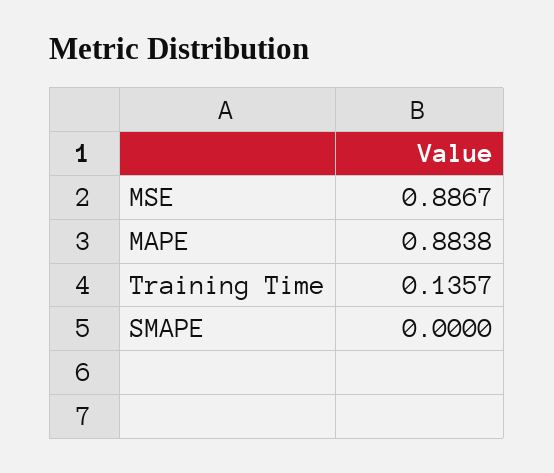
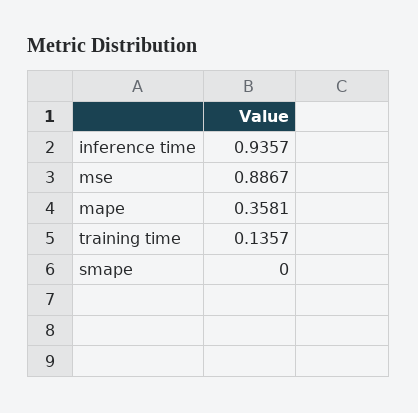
  {
    "MSE": 0.8867,
-   "MAPE": 0.8838,
+   "MAPE": 0.3581,
    "Training Time": 0.1357,
-   "SMAPE": 0
+   "SMAPE": 0,
+   "inference time": 0.9357
  }

